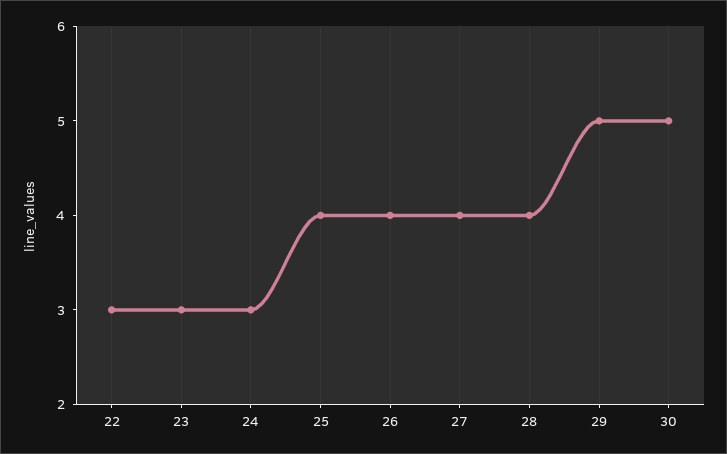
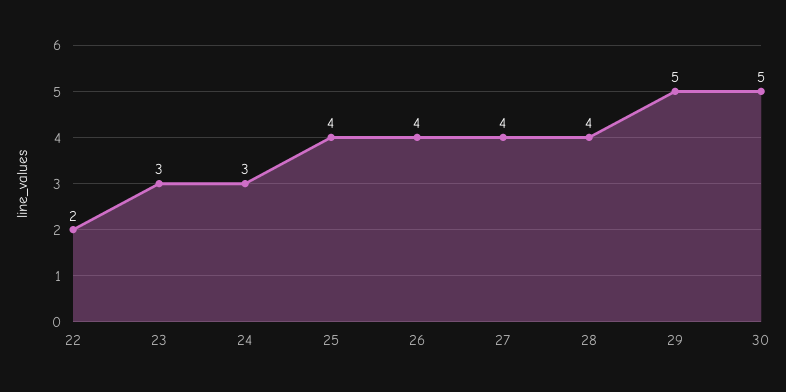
  {
-   "22": 3,
+   "22": 2,
    "23": 3,
    "24": 3,
    "25": 4,
    "26": 4,
    "27": 4,
    "28": 4,
    "29": 5,
    "30": 5
  }

